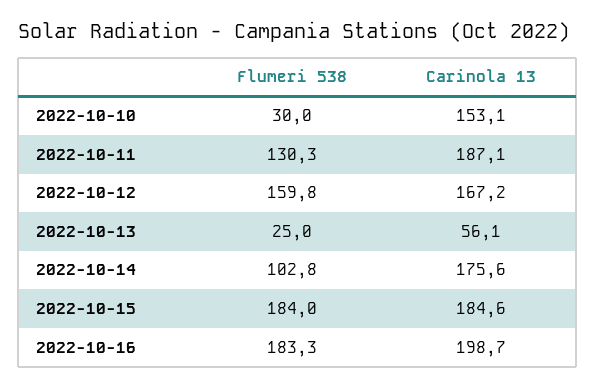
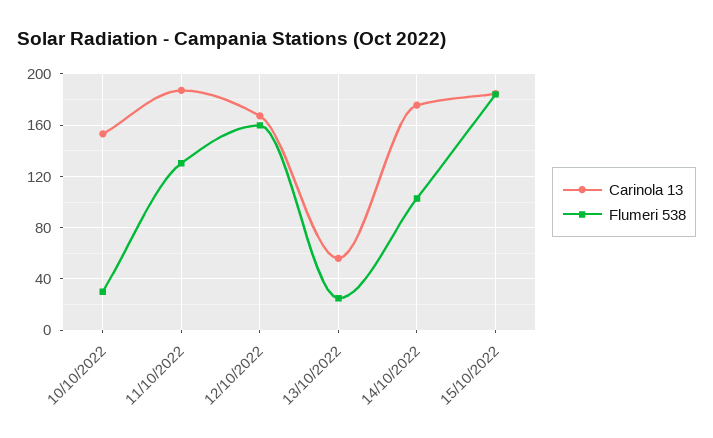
  {
    "Flumeri 538": {
      "2022-10-10": 30,
      "2022-10-11": 130.3,
      "2022-10-12": 159.8,
      "2022-10-13": 25,
      "2022-10-14": 102.8,
-     "2022-10-15": 184,
+     "2022-10-15": 184
-     "2022-10-16": 183.3
    },
    "Carinola 13": {
      "2022-10-10": 153.1,
      "2022-10-11": 187.1,
      "2022-10-12": 167.2,
      "2022-10-13": 56.1,
      "2022-10-14": 175.6,
-     "2022-10-15": 184.6,
+     "2022-10-15": 184.6
-     "2022-10-16": 198.7
    }
  }

